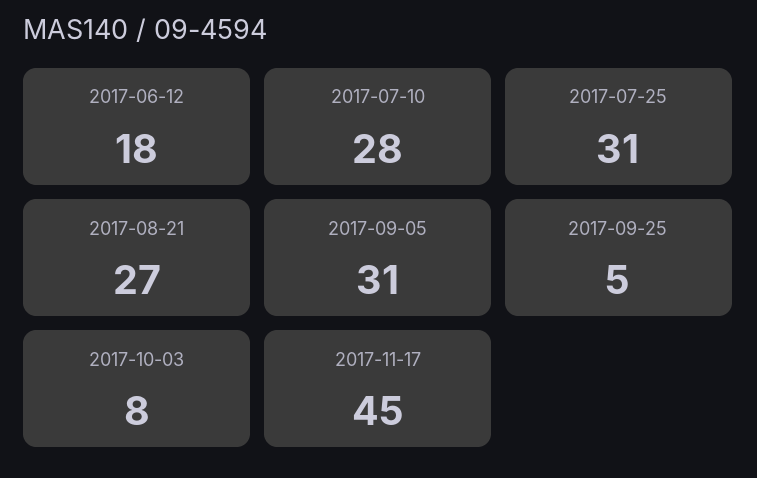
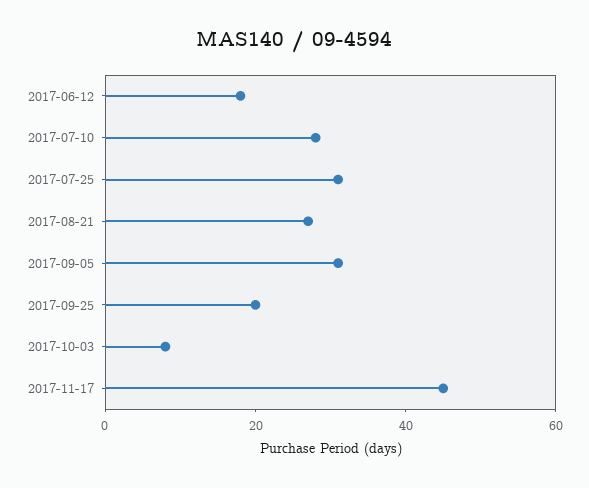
  {
    "2017-06-12": 18,
    "2017-07-10": 28,
    "2017-07-25": 31,
    "2017-08-21": 27,
    "2017-09-05": 31,
-   "2017-09-25": 5,
+   "2017-09-25": 20,
    "2017-10-03": 8,
    "2017-11-17": 45
  }

